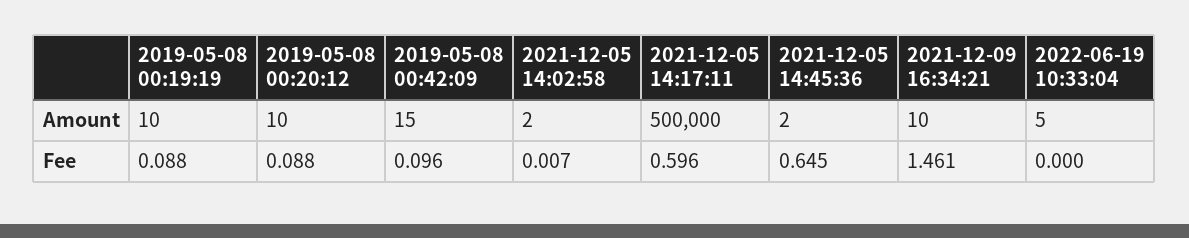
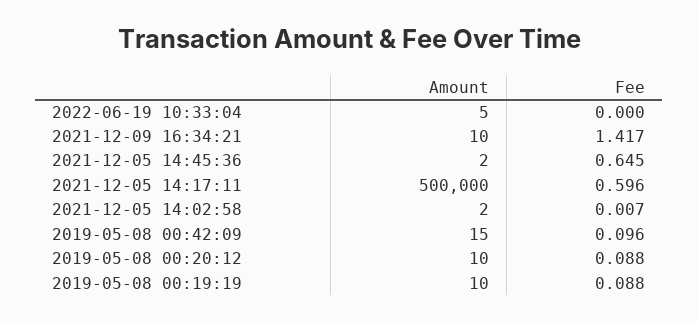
  {
    "2019-05-08 00:19:19": {
      "Amount": 10,
      "Fee": 0.088
    },
    "2019-05-08 00:20:12": {
      "Amount": 10,
      "Fee": 0.088
    },
    "2019-05-08 00:42:09": {
      "Amount": 15,
      "Fee": 0.096
    },
    "2021-12-05 14:02:58": {
      "Amount": 2,
      "Fee": 0.007
    },
    "2021-12-05 14:17:11": {
      "Amount": 500000,
      "Fee": 0.596
    },
    "2021-12-05 14:45:36": {
      "Amount": 2,
      "Fee": 0.645
    },
    "2021-12-09 16:34:21": {
      "Amount": 10,
-     "Fee": 1.461
+     "Fee": 1.417
    },
    "2022-06-19 10:33:04": {
      "Amount": 5,
      "Fee": 0
    }
  }

